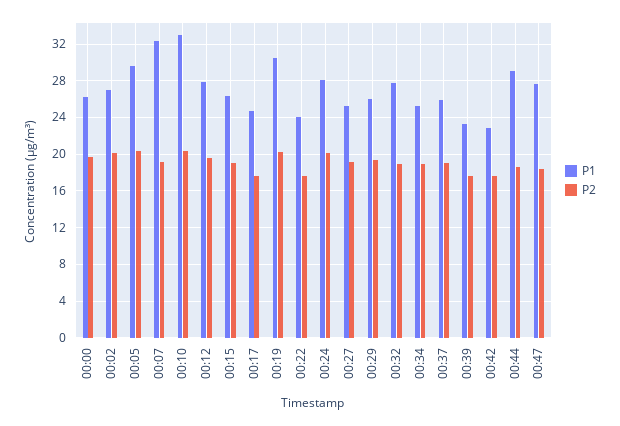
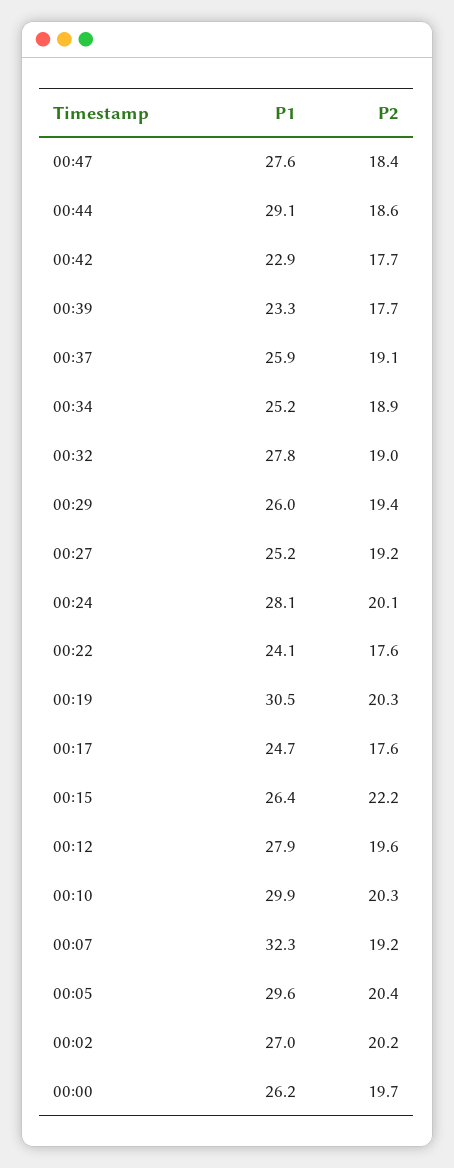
  {
    "P1": {
      "00:00": 26.2,
      "00:02": 27,
      "00:05": 29.6,
      "00:07": 32.3,
-     "00:10": 33,
+     "00:10": 29.9,
      "00:12": 27.9,
      "00:15": 26.4,
      "00:17": 24.7,
      "00:19": 30.5,
      "00:22": 24.1,
      "00:24": 28.1,
      "00:27": 25.2,
      "00:29": 26,
      "00:32": 27.8,
      "00:34": 25.2,
      "00:37": 25.9,
      "00:39": 23.3,
      "00:42": 22.9,
      "00:44": 29.1,
      "00:47": 27.6
    },
    "P2": {
      "00:00": 19.7,
      "00:02": 20.2,
      "00:05": 20.4,
      "00:07": 19.2,
      "00:10": 20.3,
      "00:12": 19.6,
-     "00:15": 19,
+     "00:15": 22.2,
      "00:17": 17.6,
      "00:19": 20.3,
      "00:22": 17.6,
      "00:24": 20.1,
      "00:27": 19.2,
      "00:29": 19.4,
      "00:32": 19,
      "00:34": 18.9,
      "00:37": 19.1,
      "00:39": 17.7,
      "00:42": 17.7,
      "00:44": 18.6,
      "00:47": 18.4
    }
  }

